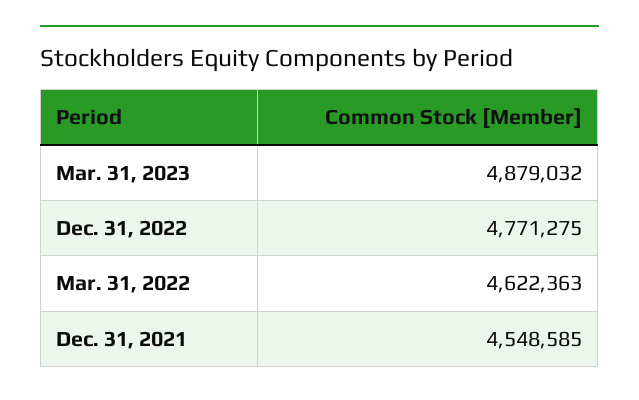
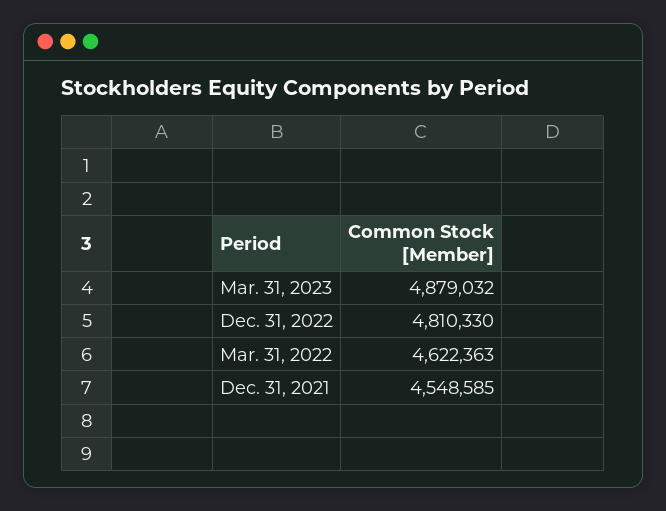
  {
    "Mar. 31, 2023": 4879032,
-   "Dec. 31, 2022": 4771275,
+   "Dec. 31, 2022": 4810330,
    "Mar. 31, 2022": 4622363,
    "Dec. 31, 2021": 4548585
  }

